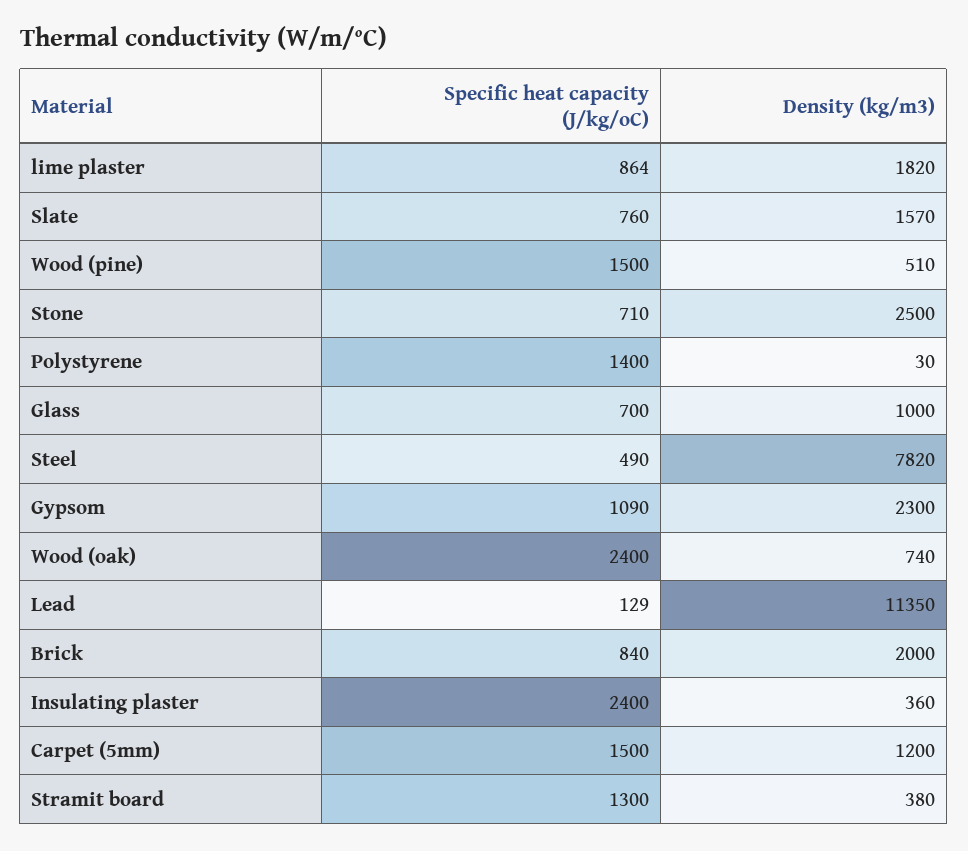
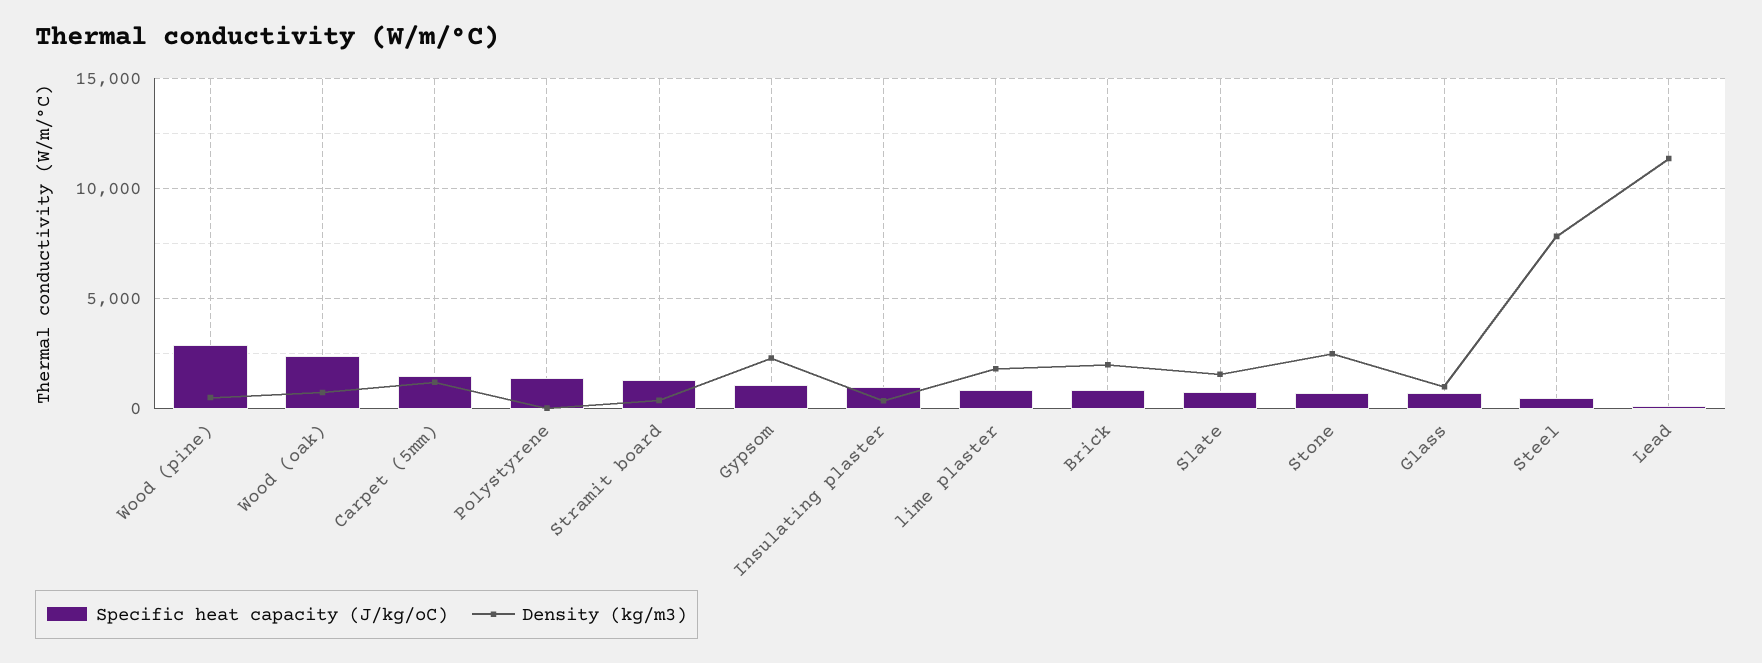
  {
    "Specific heat capacity (J/kg/oC)": {
      "lime plaster": 864,
      "Slate": 760,
-     "Wood (pine)": 1500,
+     "Wood (pine)": 3000,
      "Stone": 710,
      "Polystyrene": 1400,
      "Glass": 700,
      "Steel": 490,
      "Gypsom": 1090,
      "Wood (oak)": 2400,
      "Lead": 129,
      "Brick": 840,
-     "Insulating plaster": 2400,
+     "Insulating plaster": 1000,
      "Carpet (5mm)": 1500,
      "Stramit board": 1300
    },
    "Density (kg/m3)": {
      "lime plaster": 1820,
      "Slate": 1570,
      "Wood (pine)": 510,
      "Stone": 2500,
      "Polystyrene": 30,
      "Glass": 1000,
      "Steel": 7820,
      "Gypsom": 2300,
      "Wood (oak)": 740,
      "Lead": 11350,
      "Brick": 2000,
      "Insulating plaster": 360,
      "Carpet (5mm)": 1200,
      "Stramit board": 380
    }
  }

